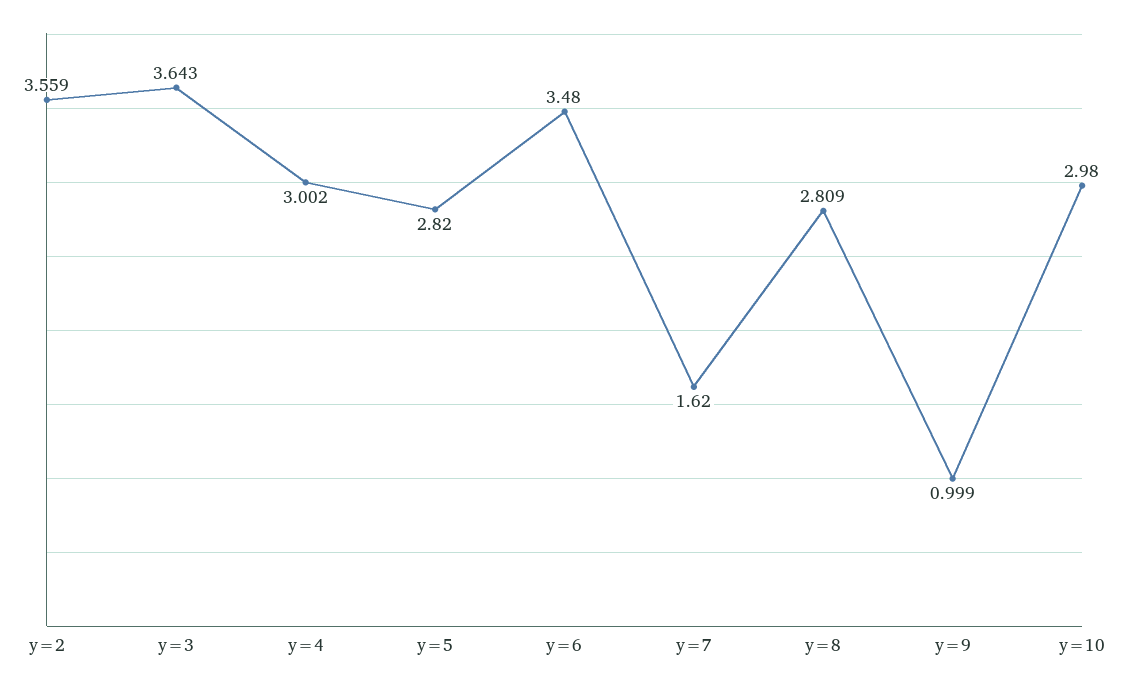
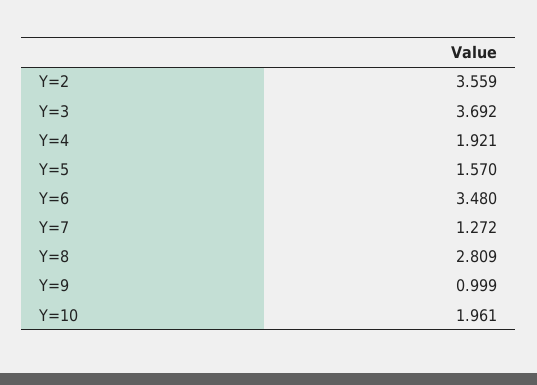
  {
    "y=2": 3.559,
-   "y=3": 3.643,
+   "y=3": 3.692,
-   "y=4": 3.002,
+   "y=4": 1.921,
-   "y=5": 2.82,
+   "y=5": 1.57,
    "y=6": 3.48,
-   "y=7": 1.62,
+   "y=7": 1.272,
    "y=8": 2.809,
    "y=9": 0.999,
-   "y=10": 2.98
+   "y=10": 1.961
  }

